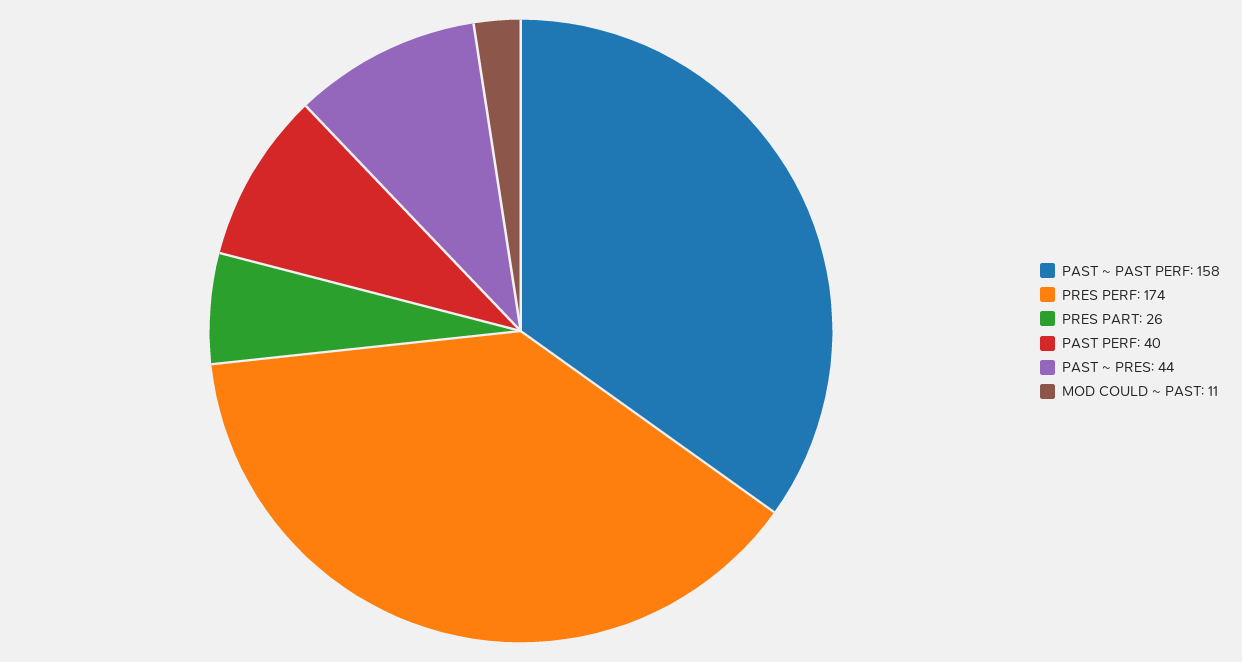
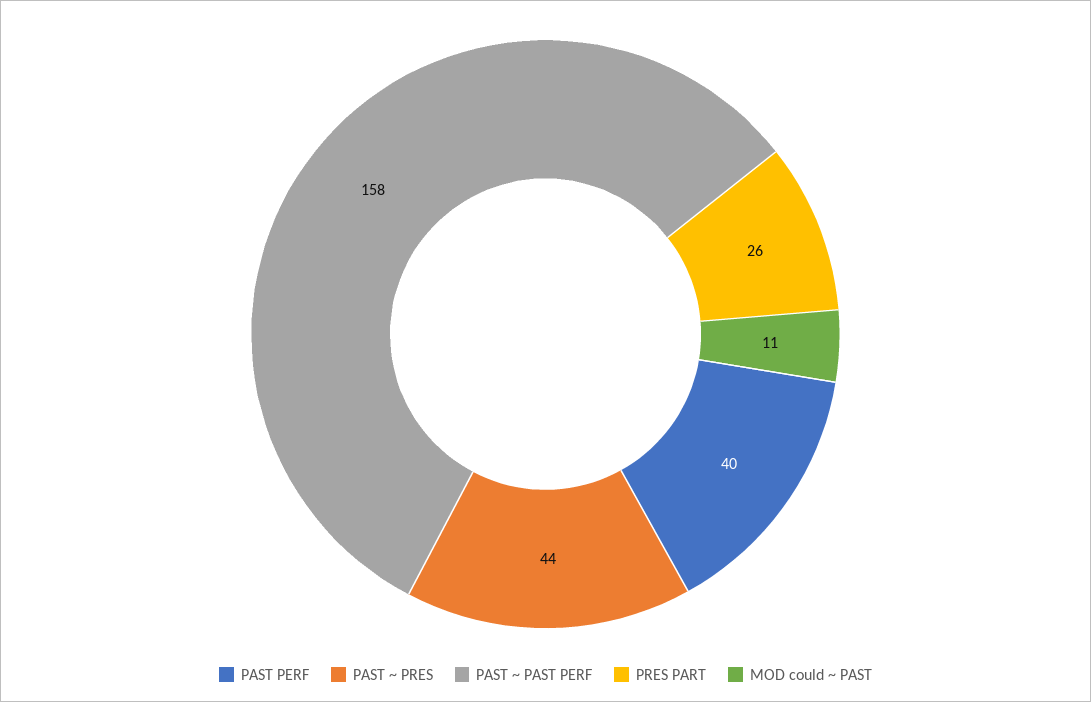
  {
    "PAST ~ PAST PERF": 158,
-   "PRES PERF": 174,
    "PRES PART": 26,
    "PAST PERF": 40,
    "PAST ~ PRES": 44,
    "MOD COULD ~ PAST": 11
  }

